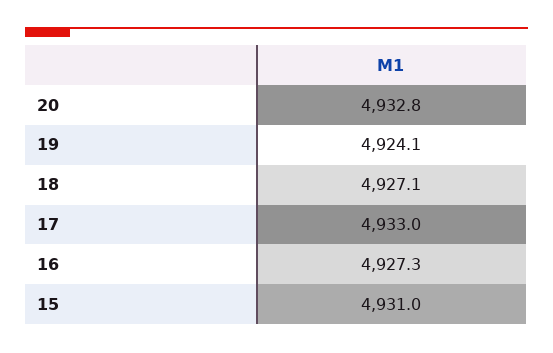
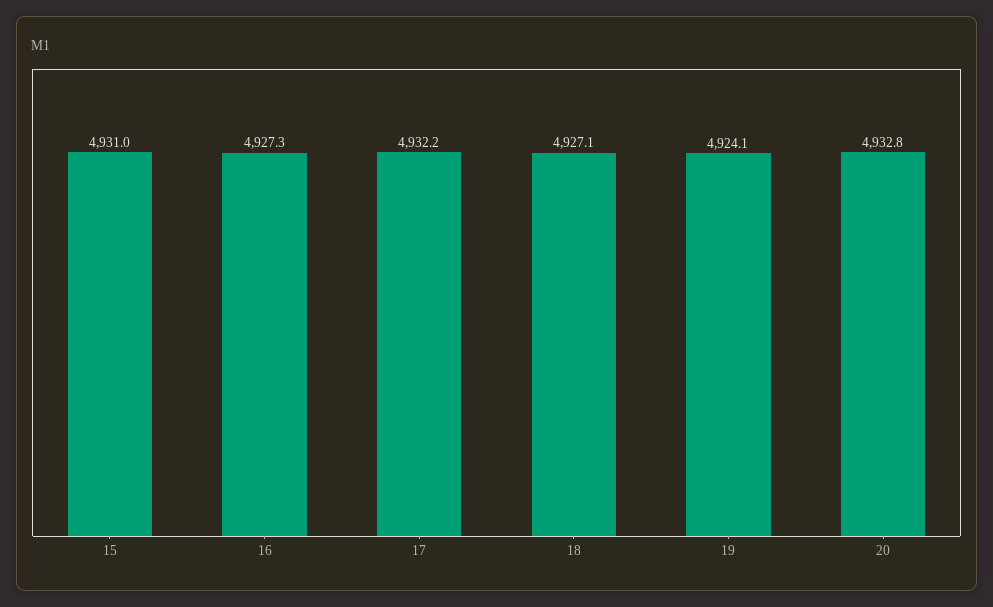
  {
    "20": 4932.8,
    "19": 4924.1,
    "18": 4927.1,
-   "17": 4933,
+   "17": 4932.2,
    "16": 4927.3,
    "15": 4931
  }

